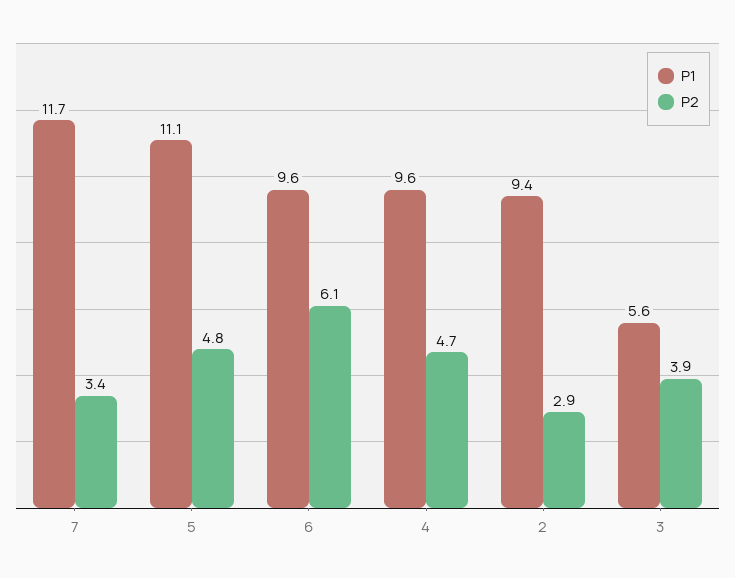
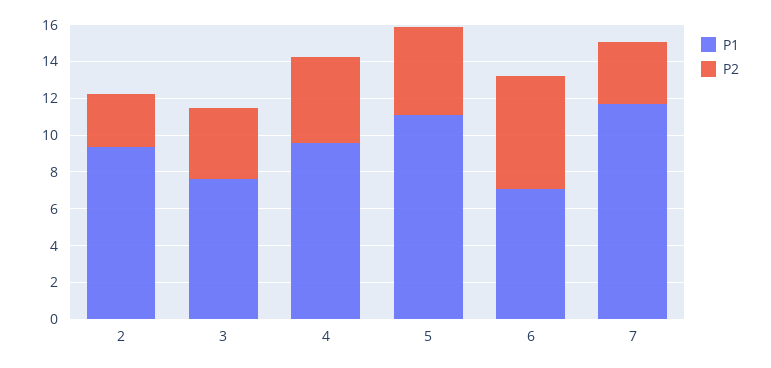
  {
    "P1": {
      "7": 11.7,
      "5": 11.1,
-     "6": 9.6,
+     "6": 7,
      "4": 9.6,
      "2": 9.4,
-     "3": 5.6
+     "3": 7.5
    },
    "P2": {
      "7": 3.4,
      "5": 4.8,
      "6": 6.1,
      "4": 4.7,
      "2": 2.9,
      "3": 3.9
    }
  }

